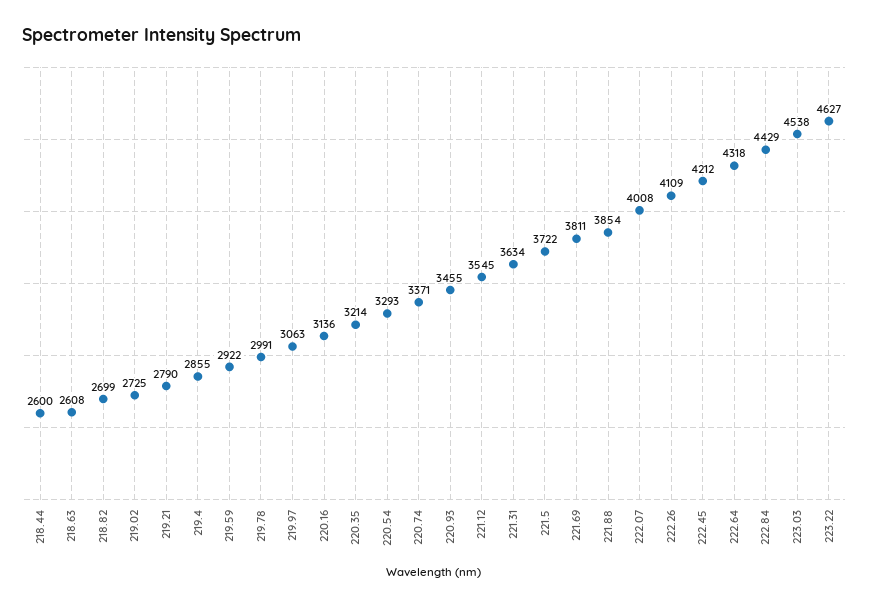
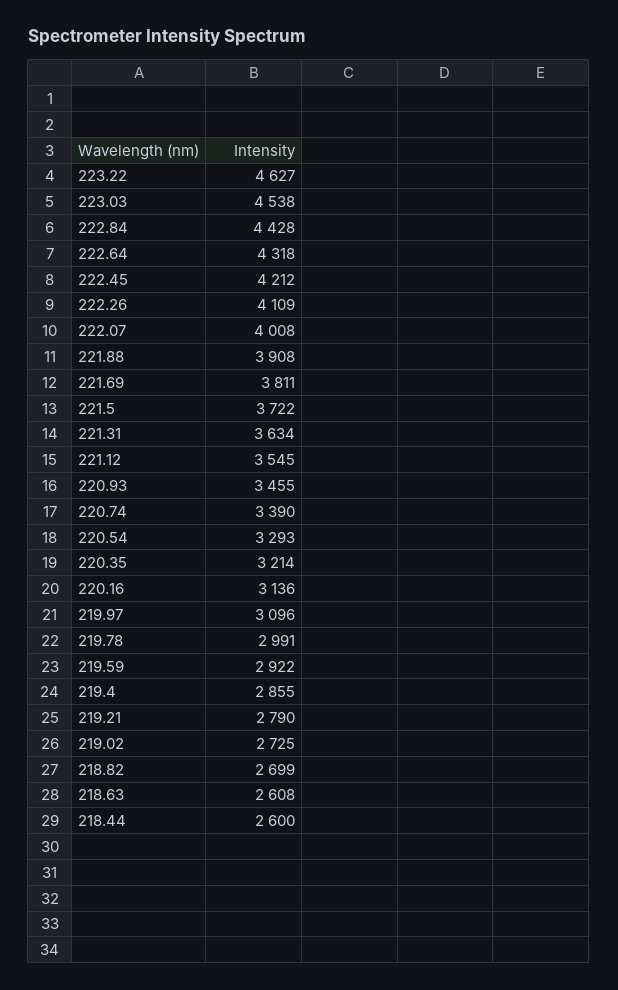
  {
    "218.44": 2600,
    "218.63": 2608,
    "218.82": 2699,
    "219.02": 2725,
    "219.21": 2790,
    "219.4": 2855,
    "219.59": 2922,
    "219.78": 2991,
-   "219.97": 3063,
+   "219.97": 3096,
    "220.16": 3136,
    "220.35": 3214,
    "220.54": 3293,
-   "220.74": 3371,
+   "220.74": 3390,
    "220.93": 3455,
    "221.12": 3545,
    "221.31": 3634,
    "221.5": 3722,
    "221.69": 3811,
-   "221.88": 3854,
+   "221.88": 3908,
    "222.07": 4008,
    "222.26": 4109,
    "222.45": 4212,
    "222.64": 4318,
-   "222.84": 4429,
+   "222.84": 4428,
    "223.03": 4538,
    "223.22": 4627
  }

